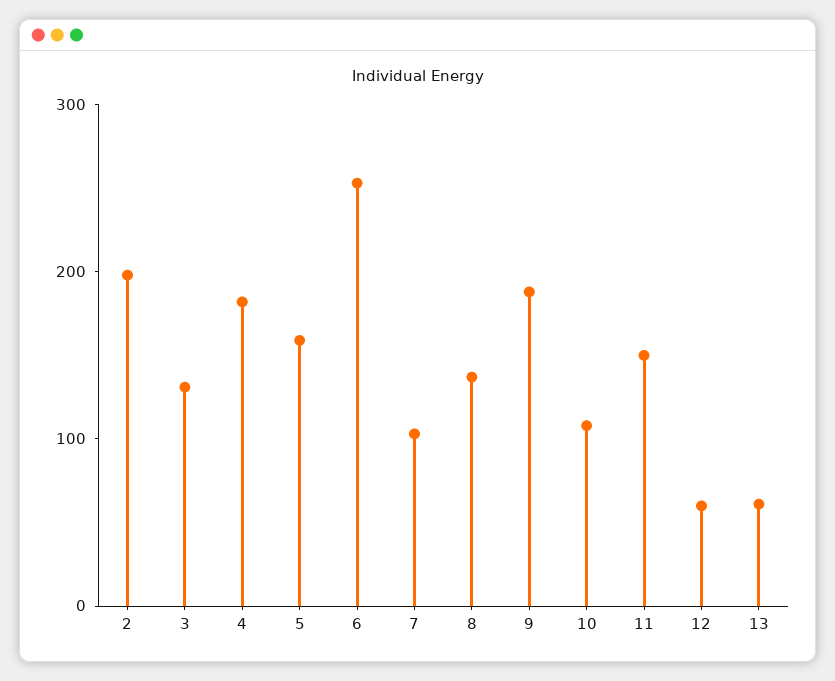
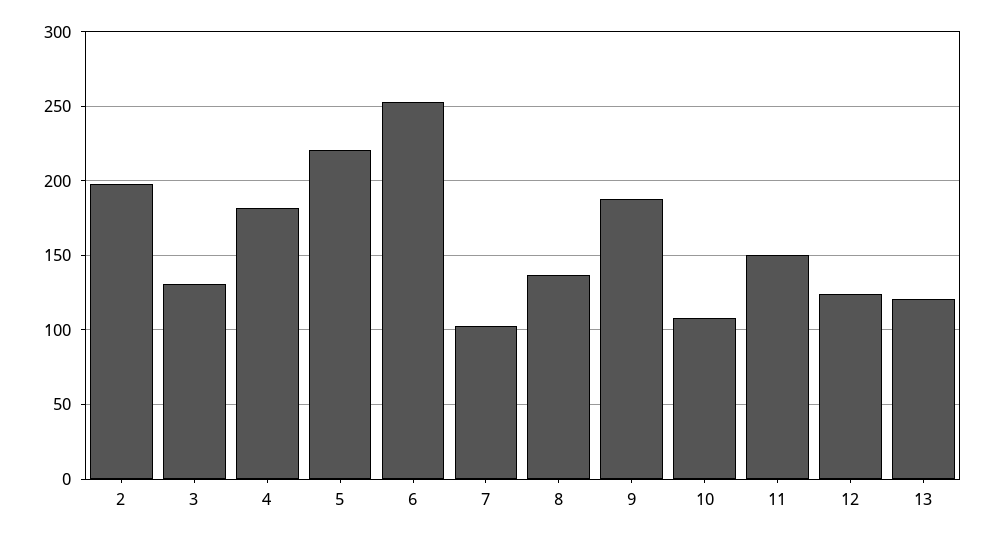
  {
    "2": 200,
    "3": 130,
    "4": 180,
-   "5": 160,
+   "5": 220,
    "6": 255,
    "7": 105,
    "8": 135,
    "9": 190,
    "10": 110,
    "11": 150,
-   "12": 60,
+   "12": 125,
-   "13": 60
+   "13": 120
  }

